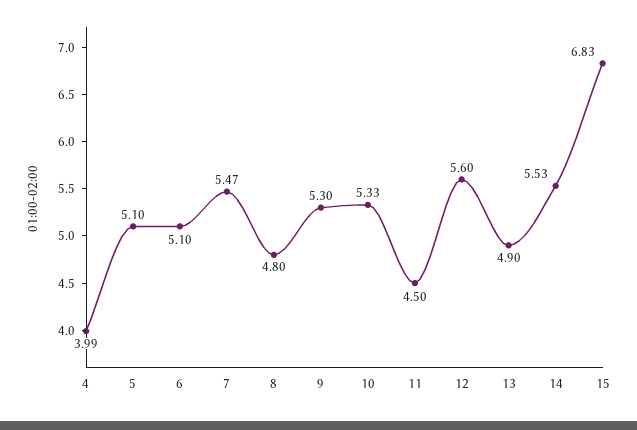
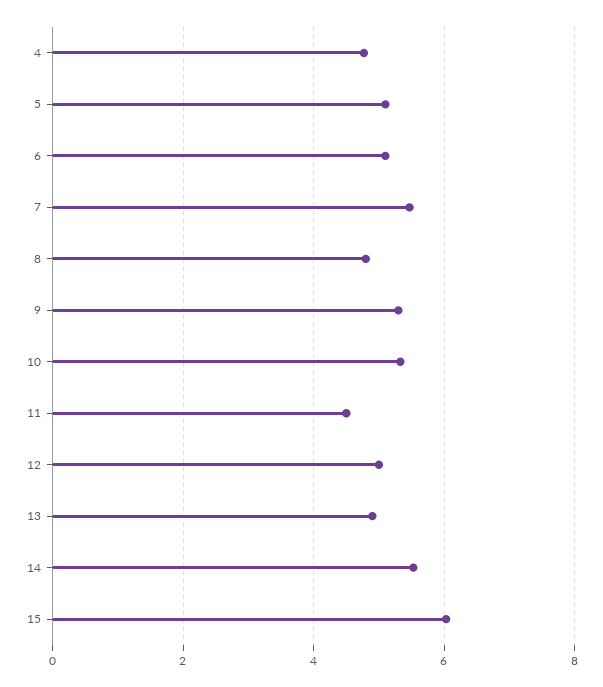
  {
-   "4": 3.99,
+   "4": 4.8,
    "5": 5.1,
    "6": 5.1,
    "7": 5.47,
    "8": 4.8,
    "9": 5.3,
    "10": 5.33,
    "11": 4.5,
-   "12": 5.6,
+   "12": 5,
    "13": 4.9,
    "14": 5.53,
-   "15": 6.83
+   "15": 6
  }

